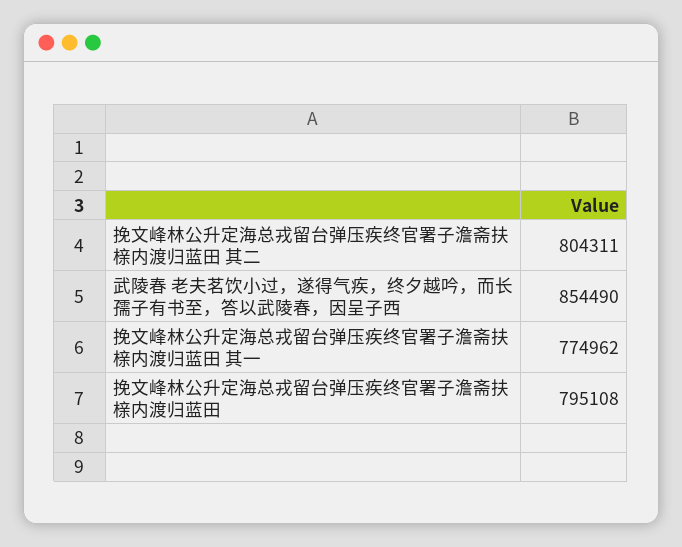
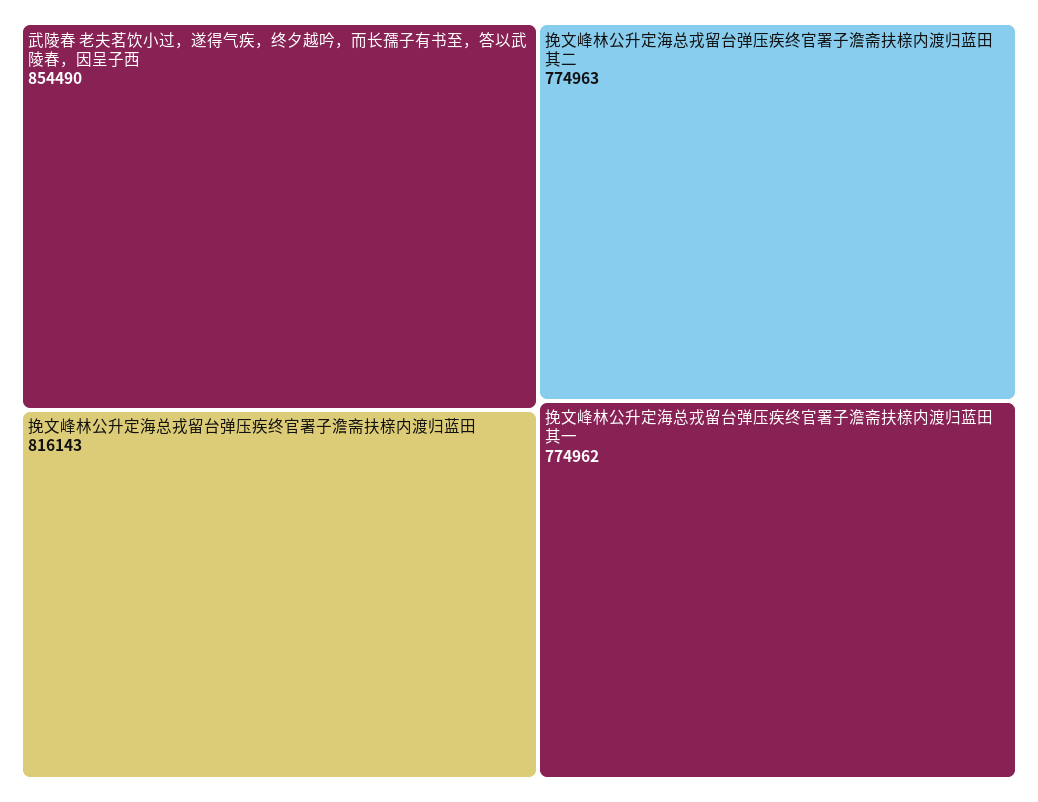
  {
-   "挽文峰林公升定海总戎留台弹压疾终官署子澹斋扶榇内渡归蓝田 其二": 804311,
+   "挽文峰林公升定海总戎留台弹压疾终官署子澹斋扶榇内渡归蓝田 其二": 774963,
    "武陵春 老夫茗饮小过，遂得气疾，终夕越吟，而长孺子有书至，答以武陵春，因呈子西": 854490,
    "挽文峰林公升定海总戎留台弹压疾终官署子澹斋扶榇内渡归蓝田 其一": 774962,
-   "挽文峰林公升定海总戎留台弹压疾终官署子澹斋扶榇内渡归蓝田": 795108
+   "挽文峰林公升定海总戎留台弹压疾终官署子澹斋扶榇内渡归蓝田": 816143
  }

